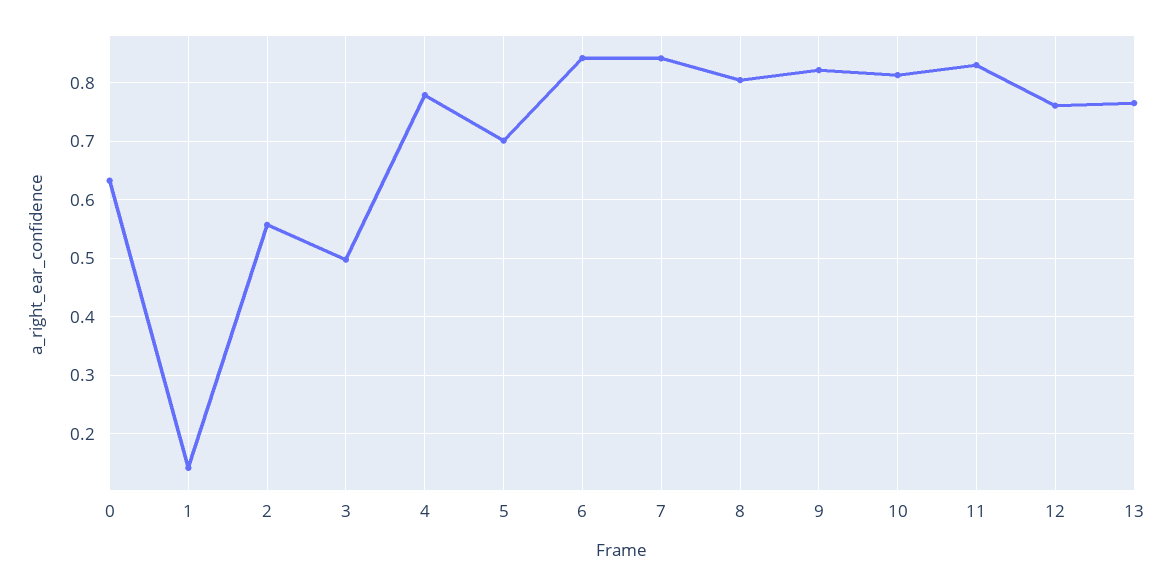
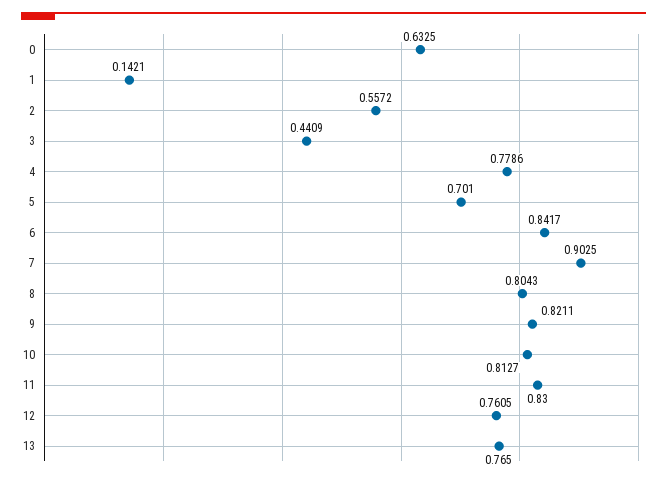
  {
    "0": 0.6325,
    "1": 0.1421,
    "2": 0.5572,
-   "3": 0.5,
+   "3": 0.4409,
    "4": 0.7786,
    "5": 0.701,
    "6": 0.8417,
-   "7": 0.84,
+   "7": 0.9025,
    "8": 0.8043,
    "9": 0.8211,
    "10": 0.8127,
    "11": 0.83,
    "12": 0.7605,
    "13": 0.765
  }

